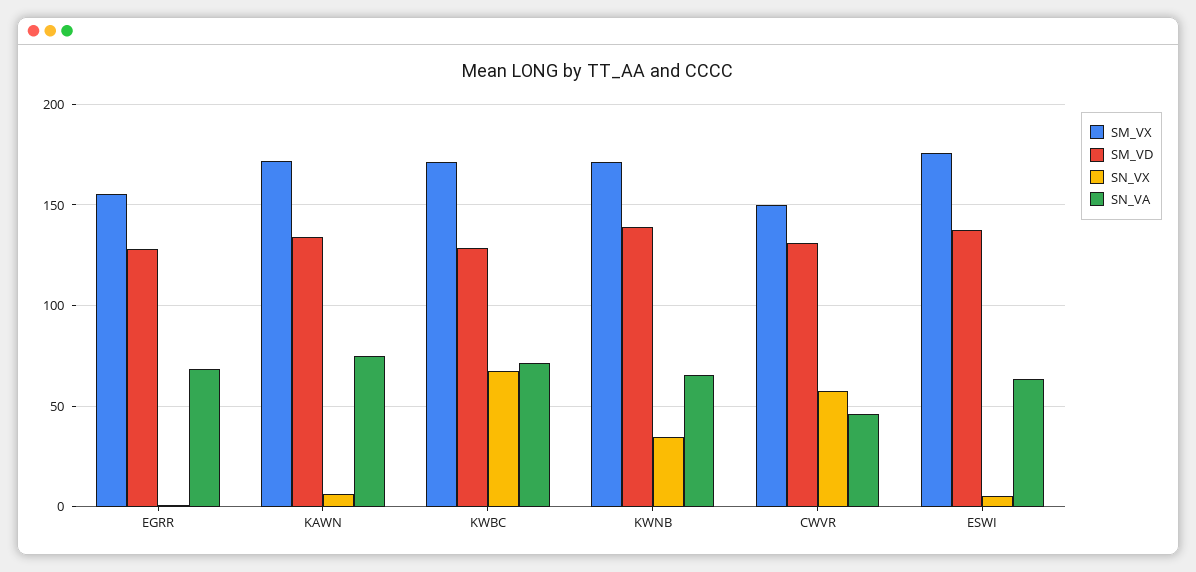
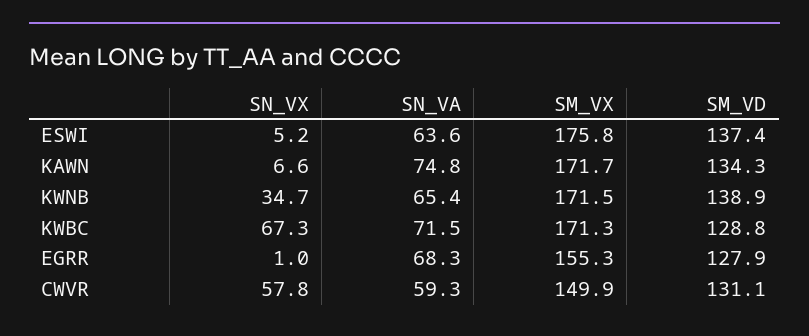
  {
    "SM_VX": {
      "EGRR": 155.3,
      "KAWN": 171.7,
      "KWBC": 171.3,
      "KWNB": 171.5,
      "CWVR": 149.9,
      "ESWI": 175.8
    },
    "SM_VD": {
      "EGRR": 127.9,
      "KAWN": 134.3,
      "KWBC": 128.8,
      "KWNB": 138.9,
      "CWVR": 131.1,
      "ESWI": 137.4
    },
    "SN_VX": {
      "EGRR": 1,
      "KAWN": 6.6,
      "KWBC": 67.3,
      "KWNB": 34.7,
      "CWVR": 57.8,
      "ESWI": 5.2
    },
    "SN_VA": {
      "EGRR": 68.3,
      "KAWN": 74.8,
      "KWBC": 71.5,
      "KWNB": 65.4,
-     "CWVR": 45,
+     "CWVR": 59.3,
      "ESWI": 63.6
    }
  }

